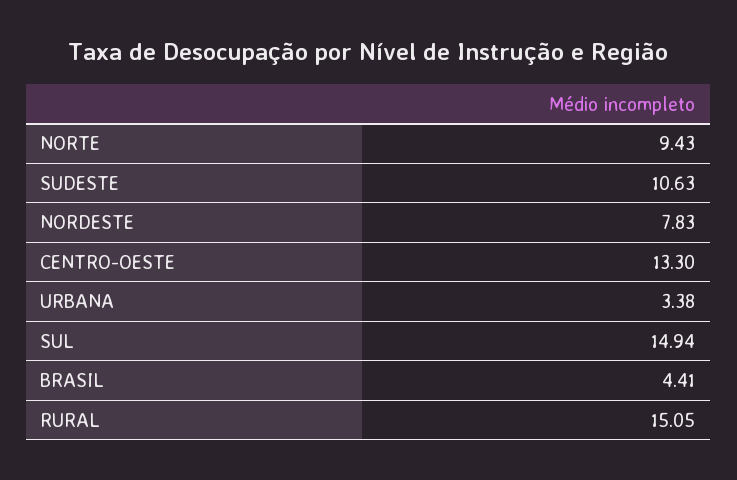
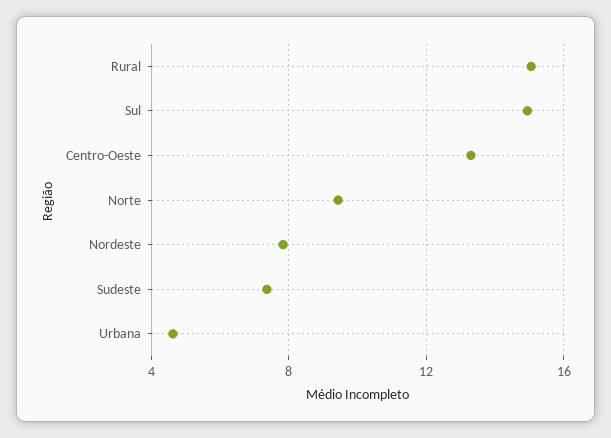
  {
    "NORTE": 9.43,
-   "SUDESTE": 10.63,
+   "SUDESTE": 7.5,
    "NORDESTE": 7.83,
    "CENTRO-OESTE": 13.3,
-   "URBANA": 3.38,
+   "URBANA": 4.5,
    "SUL": 14.94,
-   "BRASIL": 4.41,
    "RURAL": 15.05
  }

